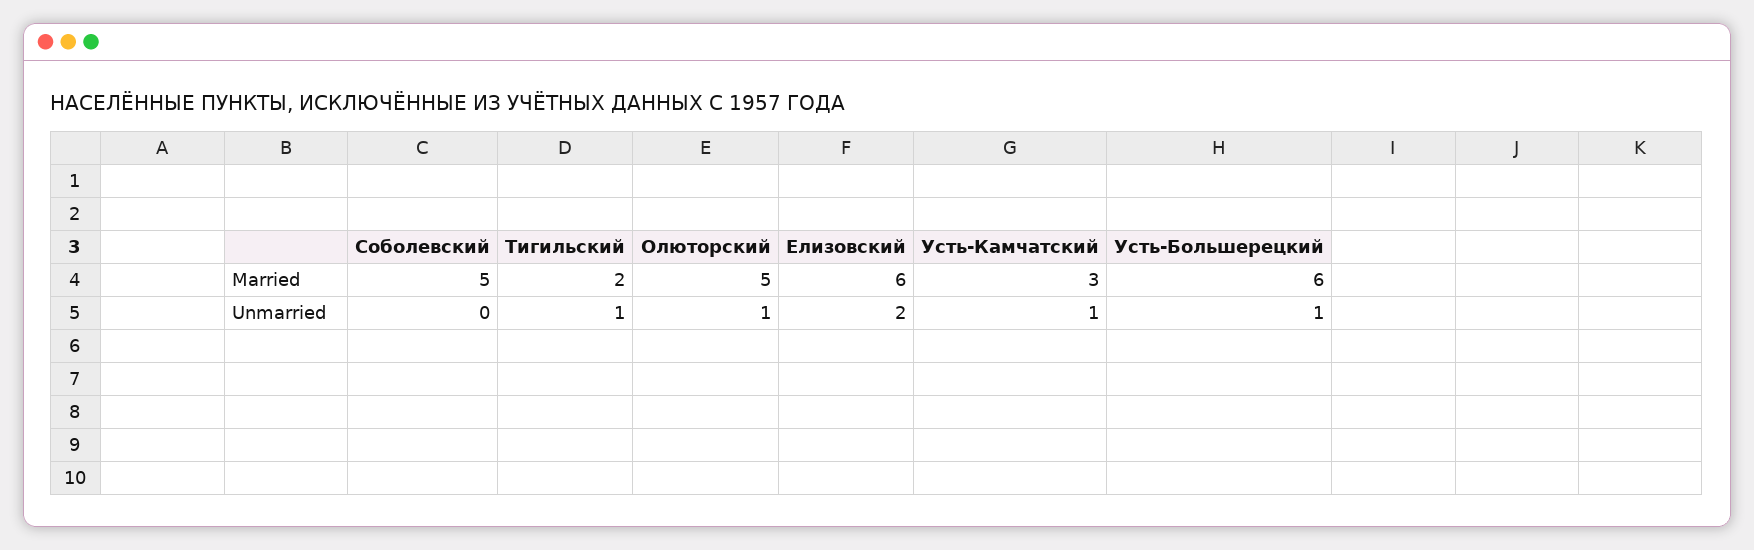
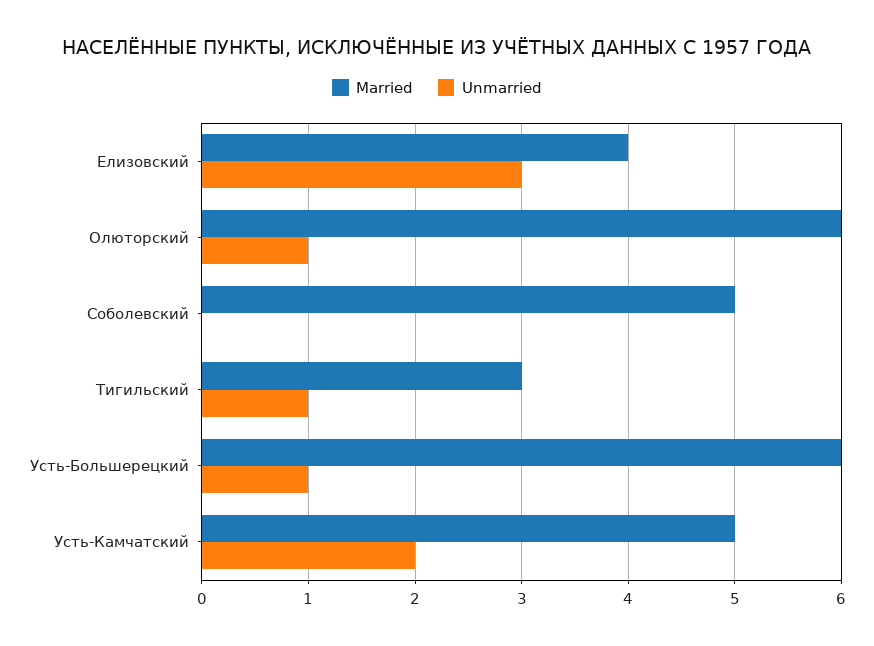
  {
    "Married": {
      "Соболевский": 5,
-     "Тигильский": 2,
+     "Тигильский": 3,
-     "Олюторский": 5,
+     "Олюторский": 6,
-     "Елизовский": 6,
+     "Елизовский": 4,
-     "Усть-Камчатский": 3,
+     "Усть-Камчатский": 5,
      "Усть-Большерецкий": 6
    },
    "Unmarried": {
      "Соболевский": 0,
      "Тигильский": 1,
      "Олюторский": 1,
-     "Елизовский": 2,
+     "Елизовский": 3,
-     "Усть-Камчатский": 1,
+     "Усть-Камчатский": 2,
      "Усть-Большерецкий": 1
    }
  }

